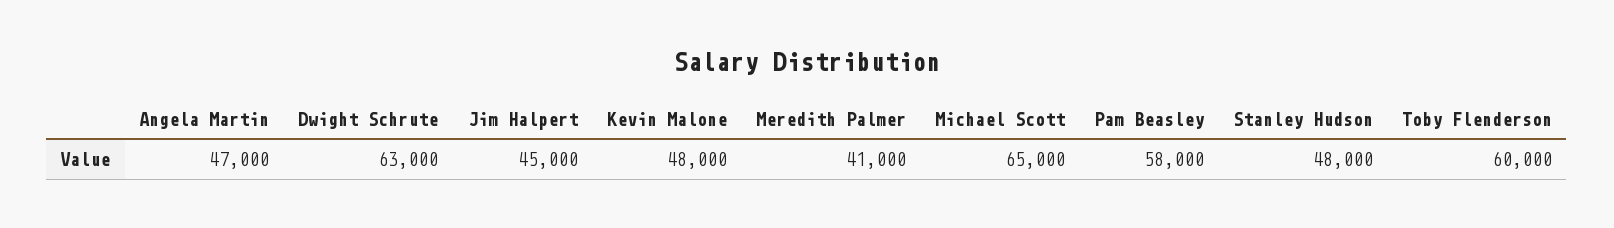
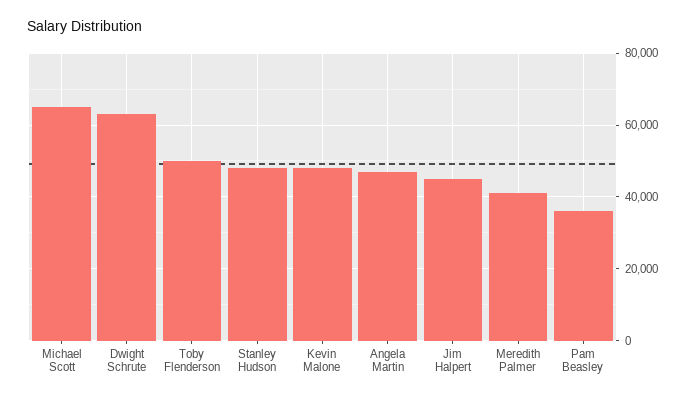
  {
    "Angela Martin": 47000,
    "Dwight Schrute": 63000,
    "Jim Halpert": 45000,
    "Kevin Malone": 48000,
    "Meredith Palmer": 41000,
    "Michael Scott": 65000,
-   "Pam Beasley": 58000,
+   "Pam Beasley": 36000,
    "Stanley Hudson": 48000,
-   "Toby Flenderson": 60000
+   "Toby Flenderson": 50000
  }

